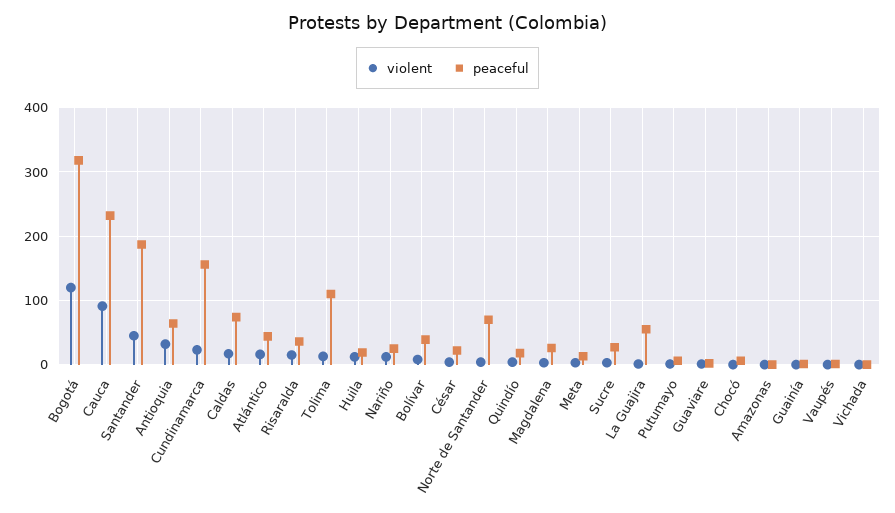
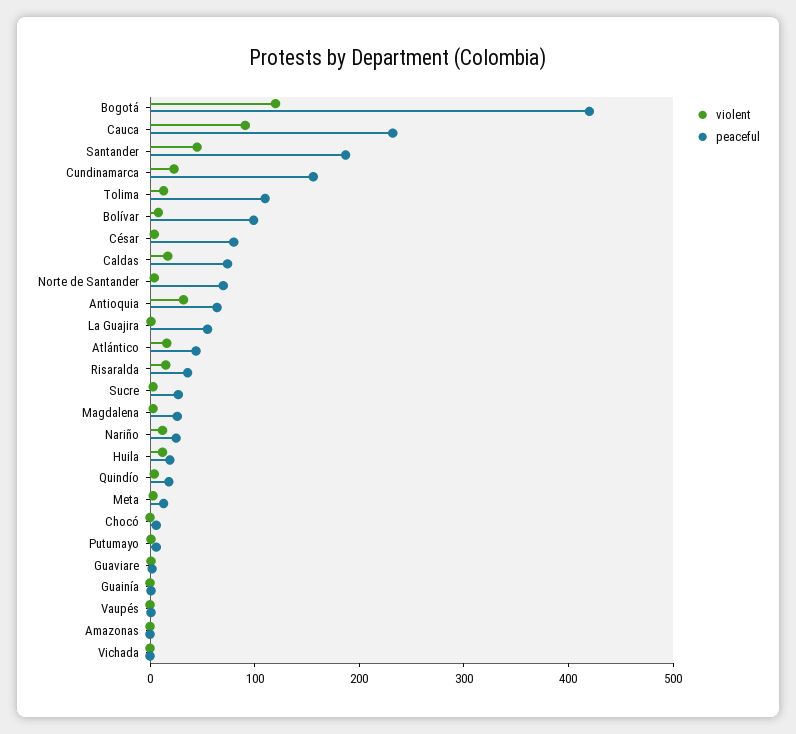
  {
    "violent": {
      "Bogotá": 120,
      "Cauca": 90,
      "Santander": 50,
      "Antioquia": 30,
      "Cundinamarca": 20,
      "Caldas": 20,
      "Atlántico": 20,
      "Risaralda": 20,
      "Tolima": 10,
      "Huila": 10,
      "Nariño": 10,
      "Bolívar": 10,
      "César": 0,
      "Norte de Santander": 0,
      "Quindío": 0,
      "Magdalena": 0,
      "Meta": 0,
      "Sucre": 0,
      "La Guajira": 0,
      "Putumayo": 0,
      "Guaviare": 0,
      "Chocó": 0,
      "Amazonas": 0,
      "Guainía": 0,
      "Vaupés": 0,
      "Vichada": 0
    },
    "peaceful": {
-     "Bogotá": 320,
+     "Bogotá": 420,
      "Cauca": 230,
      "Santander": 190,
      "Antioquia": 60,
      "Cundinamarca": 160,
      "Caldas": 70,
      "Atlántico": 40,
      "Risaralda": 40,
      "Tolima": 110,
      "Huila": 20,
      "Nariño": 30,
-     "Bolívar": 40,
+     "Bolívar": 100,
-     "César": 20,
+     "César": 80,
      "Norte de Santander": 70,
      "Quindío": 20,
      "Magdalena": 30,
      "Meta": 10,
      "Sucre": 30,
      "La Guajira": 60,
      "Putumayo": 10,
      "Guaviare": 0,
      "Chocó": 10,
      "Amazonas": 0,
      "Guainía": 0,
      "Vaupés": 0,
      "Vichada": 0
    }
  }

